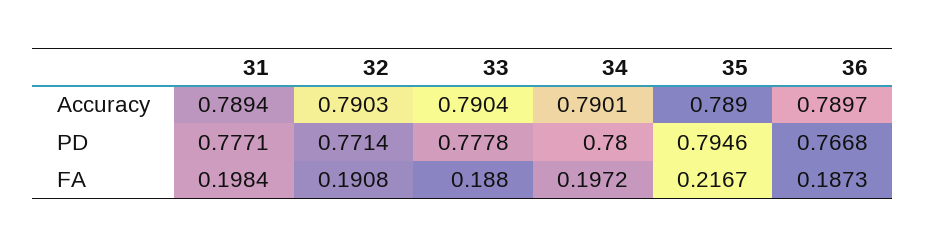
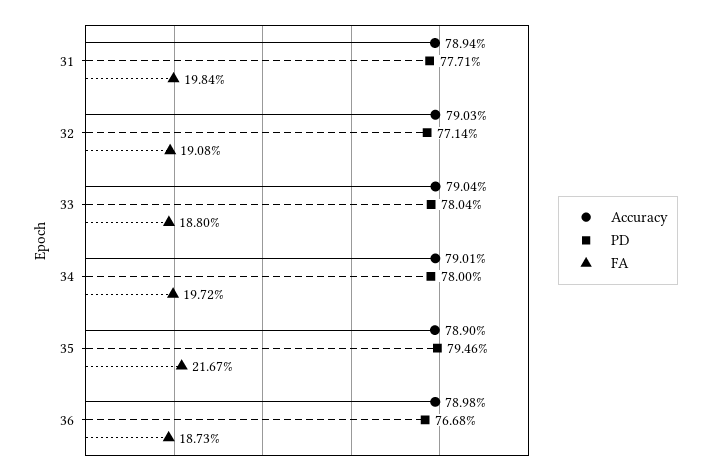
  {
    "Accuracy": {
      "31": 0.7894,
      "32": 0.7903,
      "33": 0.7904,
      "34": 0.7901,
      "35": 0.789,
-     "36": 0.7897
+     "36": 0.7898
    },
    "PD": {
      "31": 0.7771,
      "32": 0.7714,
-     "33": 0.7778,
+     "33": 0.7804,
      "34": 0.78,
      "35": 0.7946,
      "36": 0.7668
    },
    "FA": {
      "31": 0.1984,
      "32": 0.1908,
      "33": 0.188,
      "34": 0.1972,
      "35": 0.2167,
      "36": 0.1873
    }
  }

